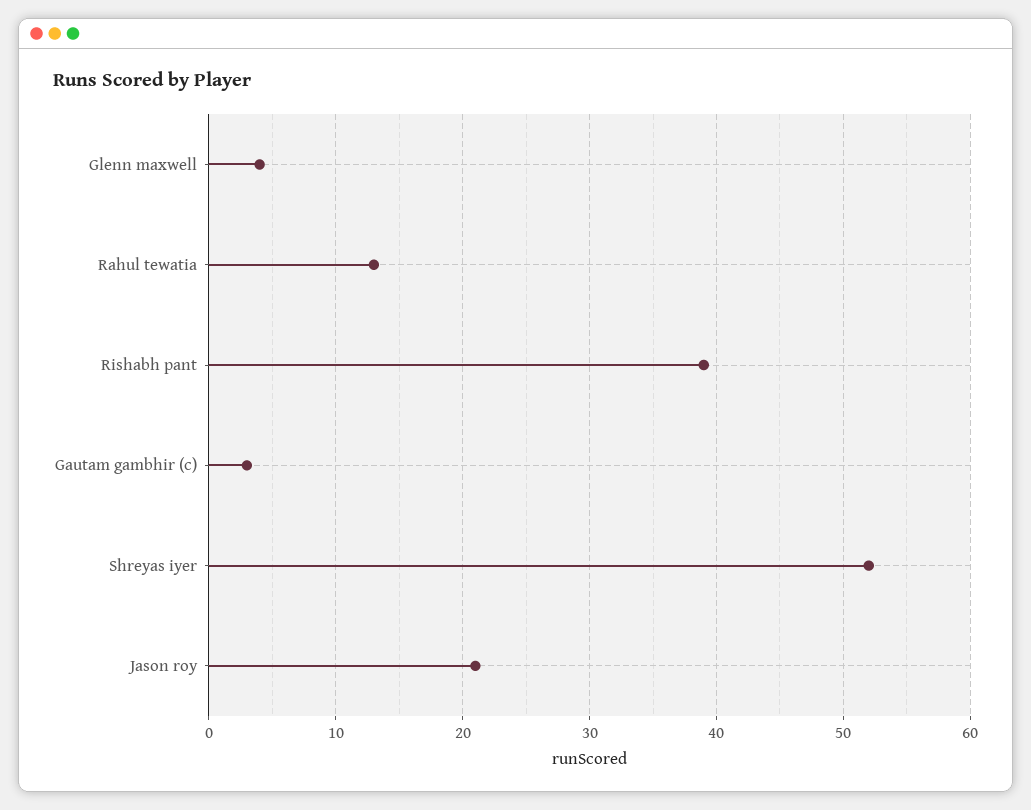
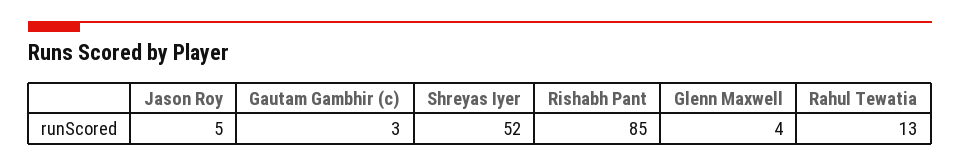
  {
    "Glenn maxwell": 4,
    "Rahul tewatia": 13,
-   "Rishabh pant": 39,
+   "Rishabh pant": 85,
    "Gautam gambhir (c)": 3,
    "Shreyas iyer": 52,
-   "Jason roy": 21
+   "Jason roy": 5
  }

